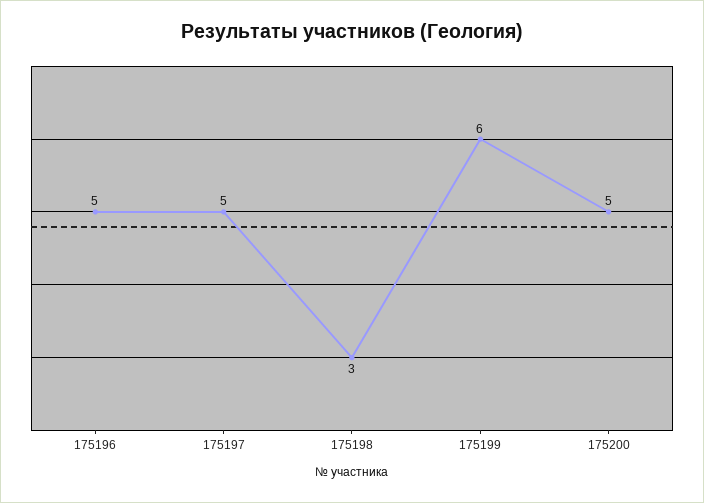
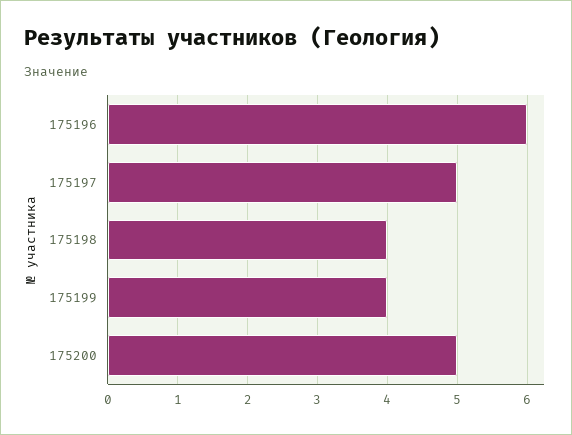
  {
-   "175196": 5,
+   "175196": 6,
    "175197": 5,
-   "175198": 3,
+   "175198": 4,
-   "175199": 6,
+   "175199": 4,
    "175200": 5
  }

